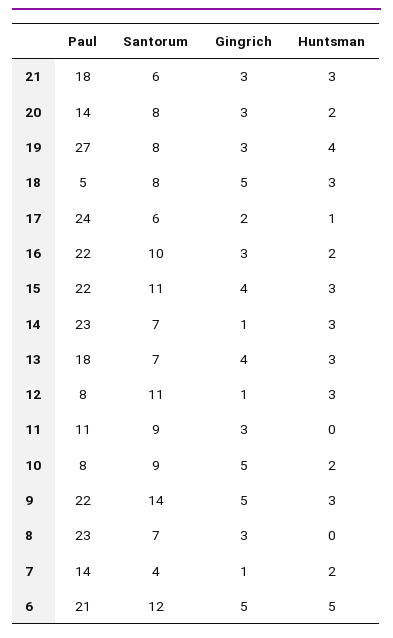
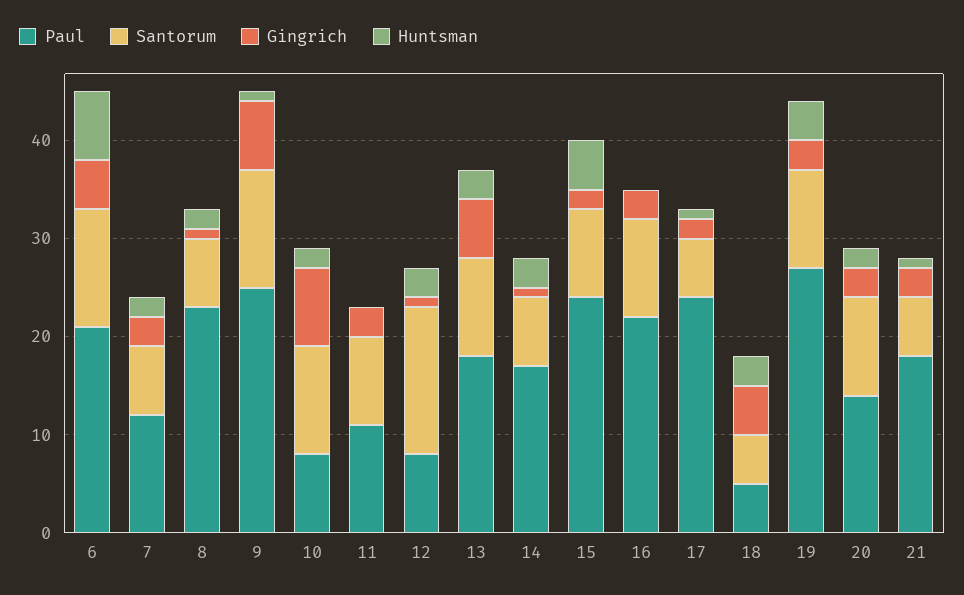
  {
    "Paul": {
      "21": 18,
      "20": 14,
      "19": 27,
      "18": 5,
      "17": 24,
      "16": 22,
-     "15": 22,
+     "15": 24,
-     "14": 23,
+     "14": 17,
      "13": 18,
      "12": 8,
      "11": 11,
      "10": 8,
-     "9": 22,
+     "9": 25,
      "8": 23,
-     "7": 14,
+     "7": 12,
      "6": 21
    },
    "Santorum": {
      "21": 6,
-     "20": 8,
+     "20": 10,
-     "19": 8,
+     "19": 10,
-     "18": 8,
+     "18": 5,
      "17": 6,
      "16": 10,
-     "15": 11,
+     "15": 9,
      "14": 7,
-     "13": 7,
+     "13": 10,
-     "12": 11,
+     "12": 15,
      "11": 9,
-     "10": 9,
+     "10": 11,
-     "9": 14,
+     "9": 12,
      "8": 7,
-     "7": 4,
+     "7": 7,
      "6": 12
    },
    "Gingrich": {
      "21": 3,
      "20": 3,
      "19": 3,
      "18": 5,
      "17": 2,
      "16": 3,
-     "15": 4,
+     "15": 2,
      "14": 1,
-     "13": 4,
+     "13": 6,
      "12": 1,
      "11": 3,
-     "10": 5,
+     "10": 8,
-     "9": 5,
+     "9": 7,
-     "8": 3,
+     "8": 1,
-     "7": 1,
+     "7": 3,
      "6": 5
    },
    "Huntsman": {
-     "21": 3,
+     "21": 1,
      "20": 2,
      "19": 4,
      "18": 3,
      "17": 1,
-     "16": 2,
+     "16": 0,
-     "15": 3,
+     "15": 5,
      "14": 3,
      "13": 3,
      "12": 3,
      "11": 0,
      "10": 2,
-     "9": 3,
+     "9": 1,
-     "8": 0,
+     "8": 2,
      "7": 2,
-     "6": 5
+     "6": 7
    }
  }

